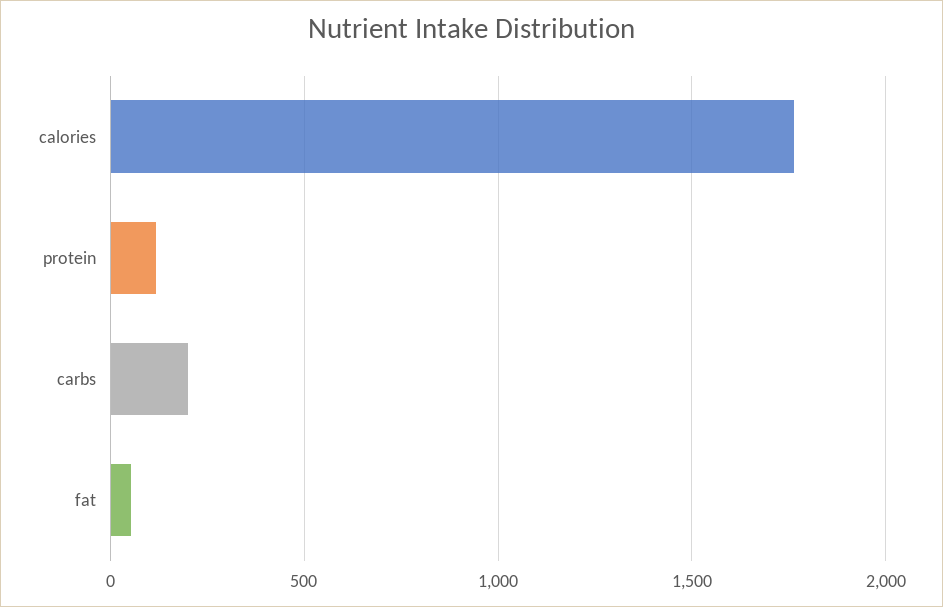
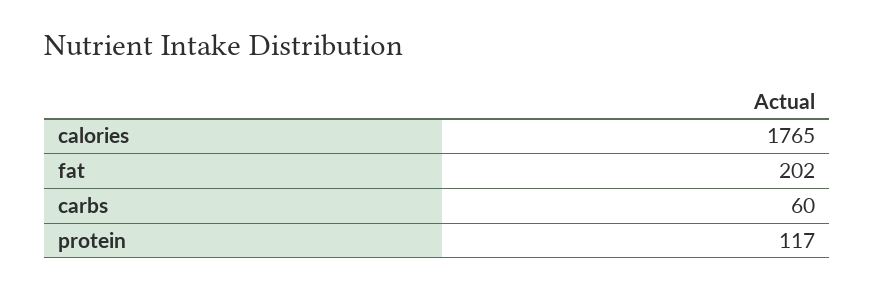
  {
    "calories": 1765,
    "protein": 117,
-   "carbs": 200,
+   "carbs": 60,
-   "fat": 50
+   "fat": 202
  }

